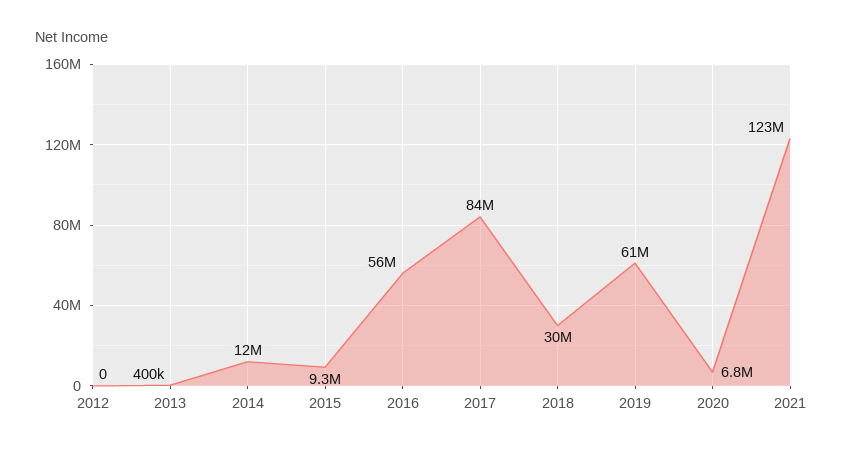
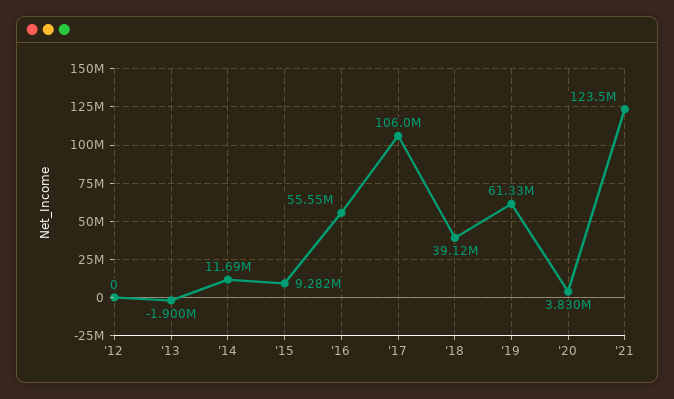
  {
    "2012": 0,
-   "2013": 400000,
+   "2013": -1900000,
    "2014": 11690000,
    "2015": 9282000,
    "2016": 55550000,
-   "2017": 84000000,
+   "2017": 106000000,
-   "2018": 30000000,
+   "2018": 39120000,
    "2019": 61330000,
-   "2020": 6800000,
+   "2020": 3830000,
    "2021": 123500000
  }

